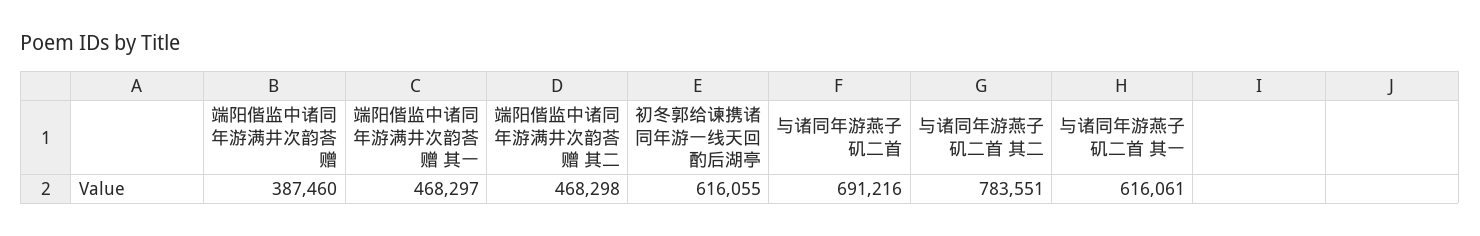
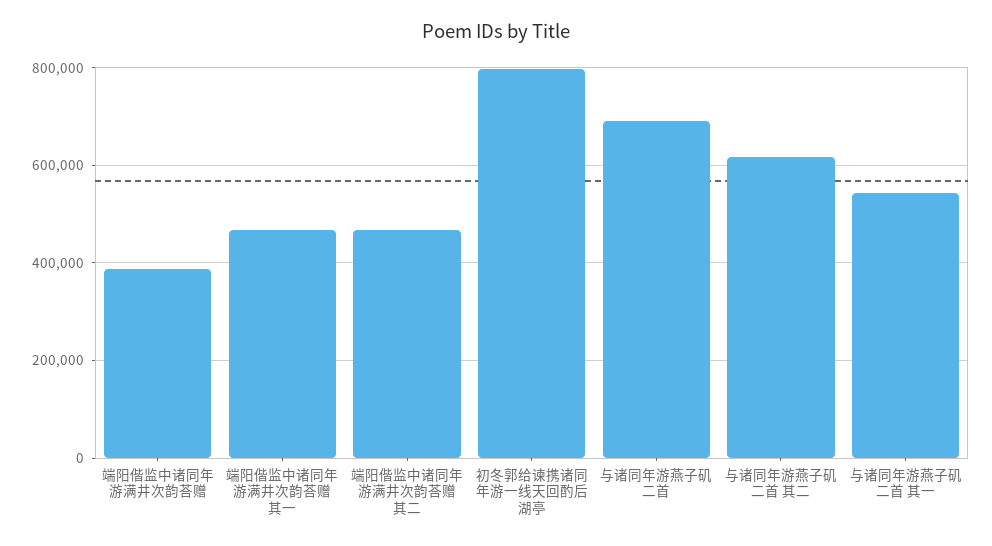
  {
    "端阳偕监中诸同年游满井次韵荅赠": 387460,
    "端阳偕监中诸同年游满井次韵荅赠 其一": 468297,
    "端阳偕监中诸同年游满井次韵荅赠 其二": 468298,
-   "初冬郭给谏携诸同年游一线天回酌后湖亭": 616055,
+   "初冬郭给谏携诸同年游一线天回酌后湖亭": 800000,
    "与诸同年游燕子矶二首": 691216,
-   "与诸同年游燕子矶二首 其二": 783551,
+   "与诸同年游燕子矶二首 其二": 620000,
-   "与诸同年游燕子矶二首 其一": 616061
+   "与诸同年游燕子矶二首 其一": 540000
  }

